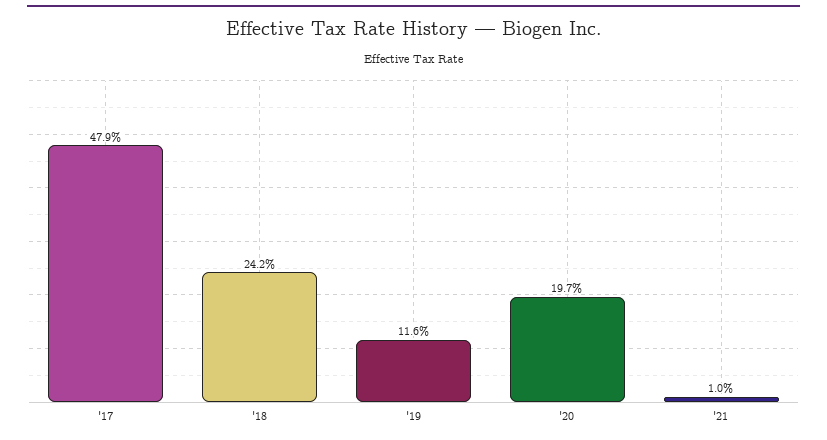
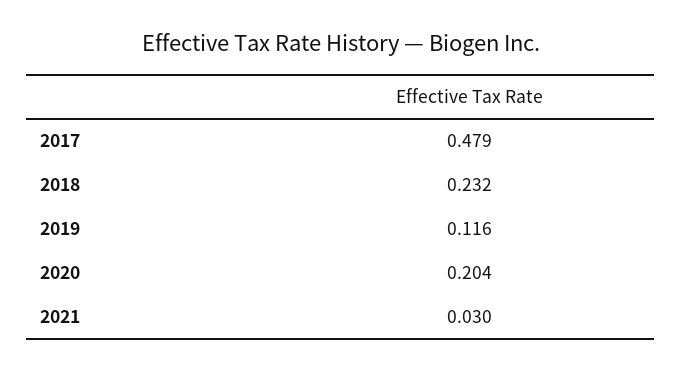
  {
    "'17": 0.479,
-   "'18": 0.242,
+   "'18": 0.232,
    "'19": 0.116,
-   "'20": 0.197,
+   "'20": 0.204,
-   "'21": 0.01
+   "'21": 0.03
  }

